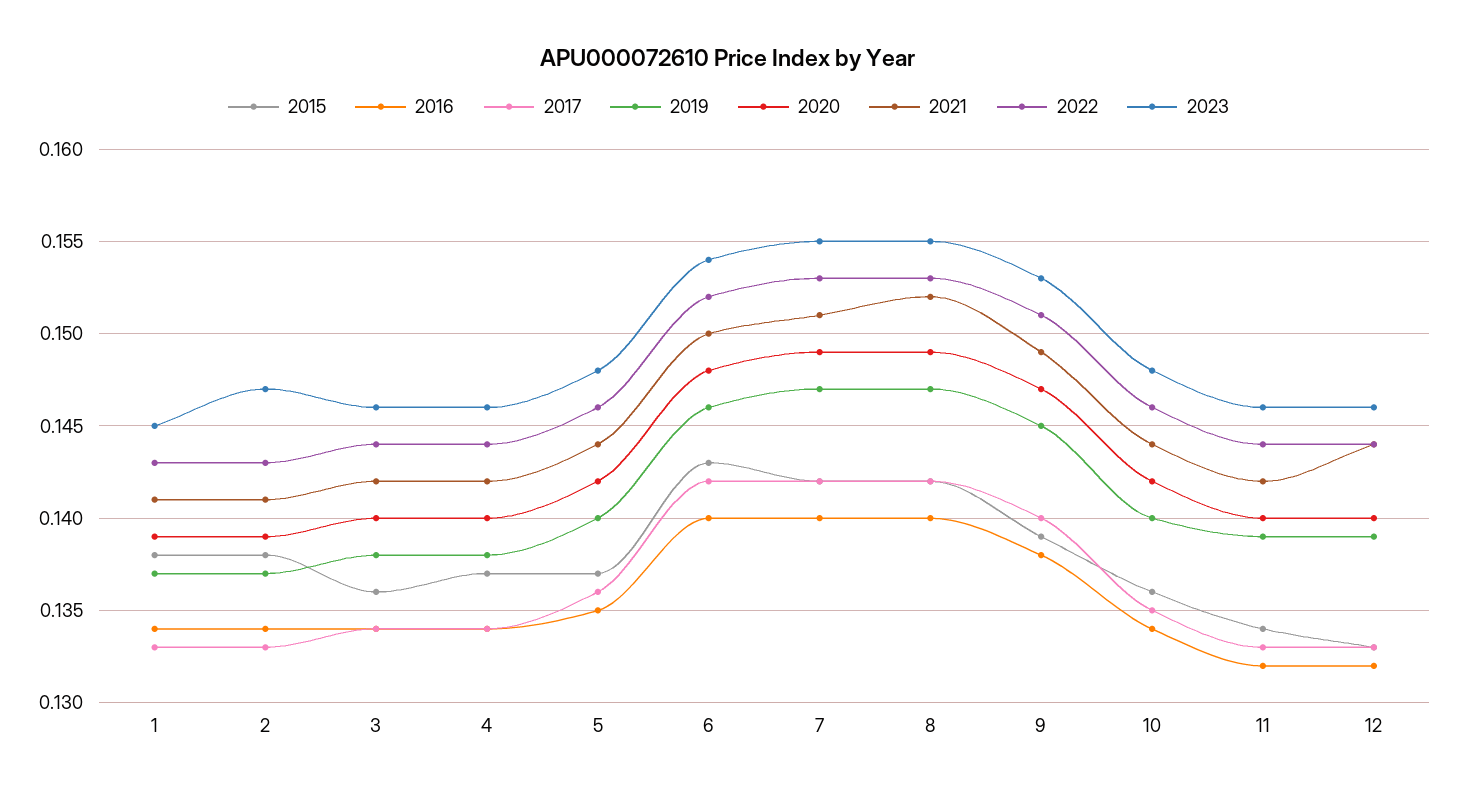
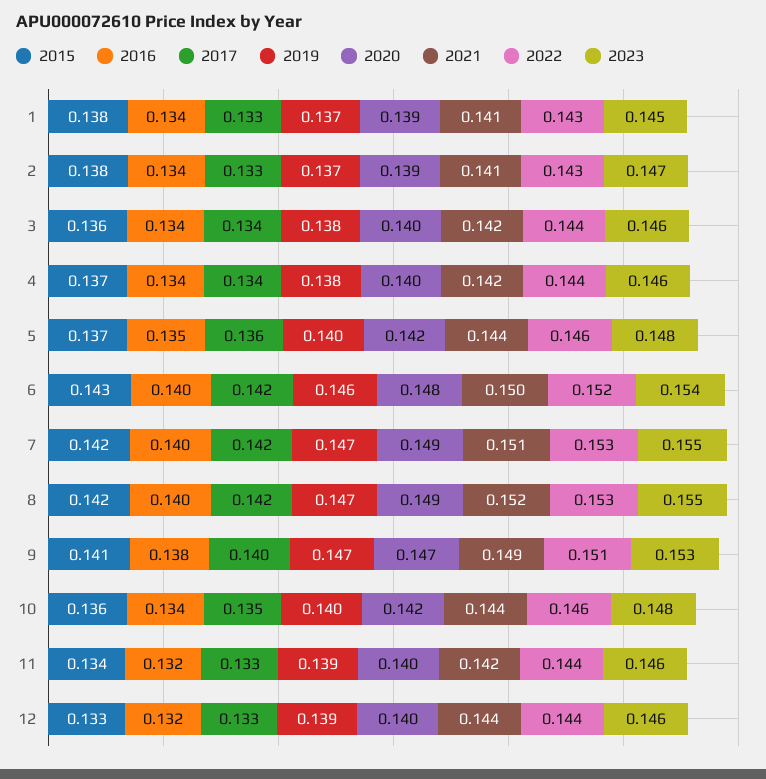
  {
    "2015": {
      "1": 0.138,
      "2": 0.138,
      "3": 0.136,
      "4": 0.137,
      "5": 0.137,
      "6": 0.143,
      "7": 0.142,
      "8": 0.142,
-     "9": 0.139,
+     "9": 0.141,
      "10": 0.136,
      "11": 0.134,
      "12": 0.133
    },
    "2016": {
      "1": 0.134,
      "2": 0.134,
      "3": 0.134,
      "4": 0.134,
      "5": 0.135,
      "6": 0.14,
      "7": 0.14,
      "8": 0.14,
      "9": 0.138,
      "10": 0.134,
      "11": 0.132,
      "12": 0.132
    },
    "2017": {
      "1": 0.133,
      "2": 0.133,
      "3": 0.134,
      "4": 0.134,
      "5": 0.136,
      "6": 0.142,
      "7": 0.142,
      "8": 0.142,
      "9": 0.14,
      "10": 0.135,
      "11": 0.133,
      "12": 0.133
    },
    "2019": {
      "1": 0.137,
      "2": 0.137,
      "3": 0.138,
      "4": 0.138,
      "5": 0.14,
      "6": 0.146,
      "7": 0.147,
      "8": 0.147,
-     "9": 0.145,
+     "9": 0.147,
      "10": 0.14,
      "11": 0.139,
      "12": 0.139
    },
    "2020": {
      "1": 0.139,
      "2": 0.139,
      "3": 0.14,
      "4": 0.14,
      "5": 0.142,
      "6": 0.148,
      "7": 0.149,
      "8": 0.149,
      "9": 0.147,
      "10": 0.142,
      "11": 0.14,
      "12": 0.14
    },
    "2021": {
      "1": 0.141,
      "2": 0.141,
      "3": 0.142,
      "4": 0.142,
      "5": 0.144,
      "6": 0.15,
      "7": 0.151,
      "8": 0.152,
      "9": 0.149,
      "10": 0.144,
      "11": 0.142,
      "12": 0.144
    },
    "2022": {
      "1": 0.143,
      "2": 0.143,
      "3": 0.144,
      "4": 0.144,
      "5": 0.146,
      "6": 0.152,
      "7": 0.153,
      "8": 0.153,
      "9": 0.151,
      "10": 0.146,
      "11": 0.144,
      "12": 0.144
    },
    "2023": {
      "1": 0.145,
      "2": 0.147,
      "3": 0.146,
      "4": 0.146,
      "5": 0.148,
      "6": 0.154,
      "7": 0.155,
      "8": 0.155,
      "9": 0.153,
      "10": 0.148,
      "11": 0.146,
      "12": 0.146
    }
  }

